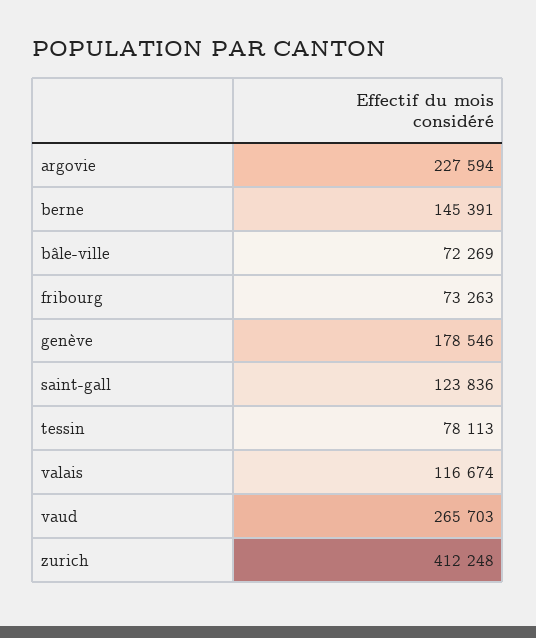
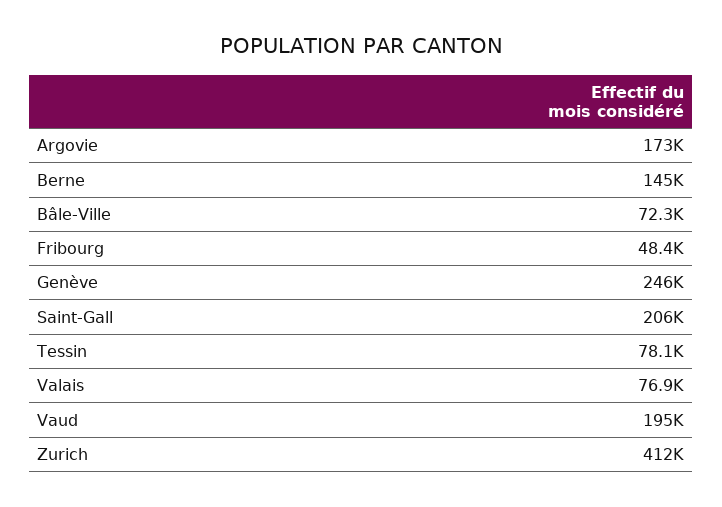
  {
-   "argovie": 227594,
+   "argovie": 173000,
    "berne": 145391,
    "bâle-ville": 72269,
-   "fribourg": 73263,
+   "fribourg": 48400,
-   "genève": 178546,
+   "genève": 246000,
-   "saint-gall": 123836,
+   "saint-gall": 206000,
    "tessin": 78113,
-   "valais": 116674,
+   "valais": 76900,
-   "vaud": 265703,
+   "vaud": 195000,
    "zurich": 412248
  }

